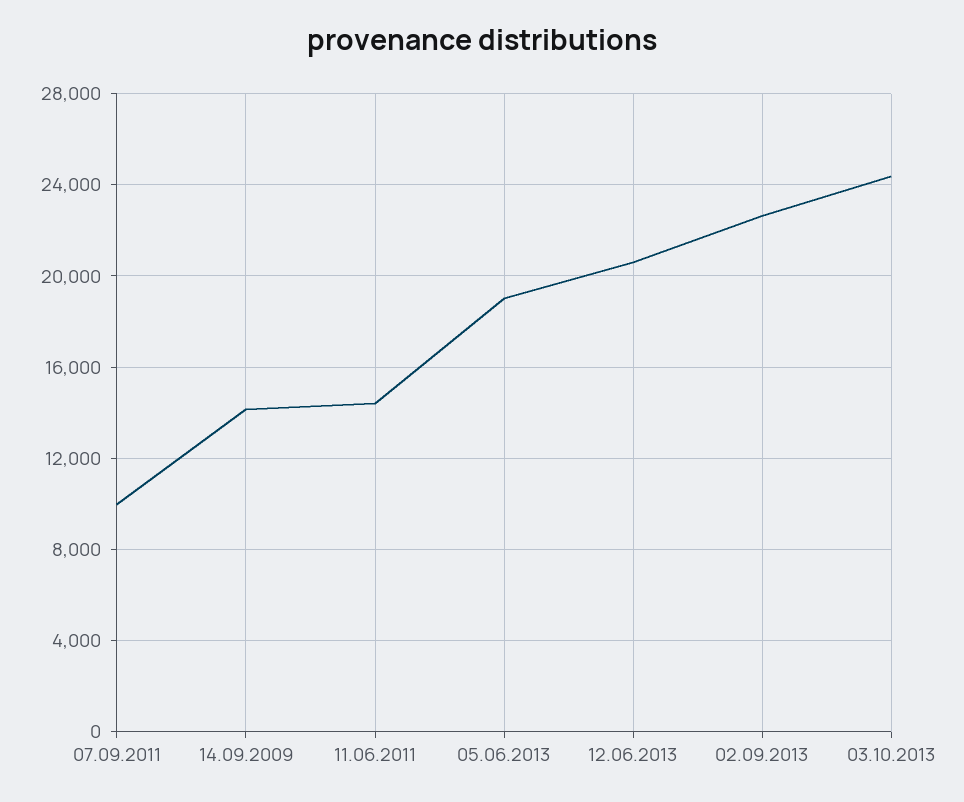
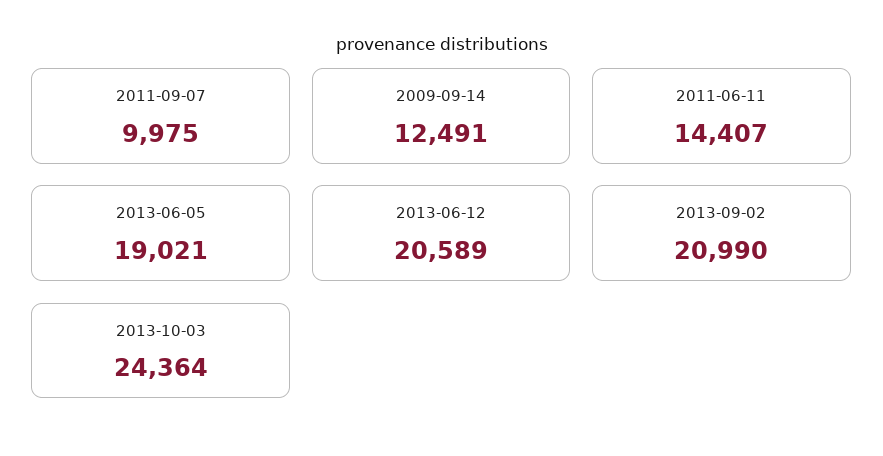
  {
    "07.09.2011": 9975,
-   "14.09.2009": 14000,
+   "14.09.2009": 12491,
    "11.06.2011": 14407,
    "05.06.2013": 19021,
    "12.06.2013": 20589,
-   "02.09.2013": 22500,
+   "02.09.2013": 20990,
    "03.10.2013": 24364
  }

